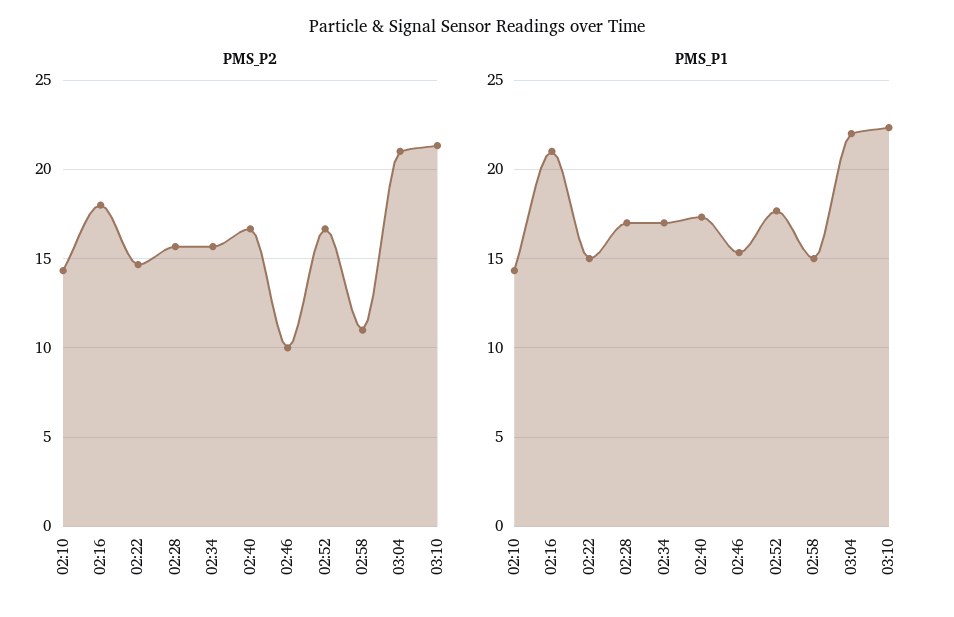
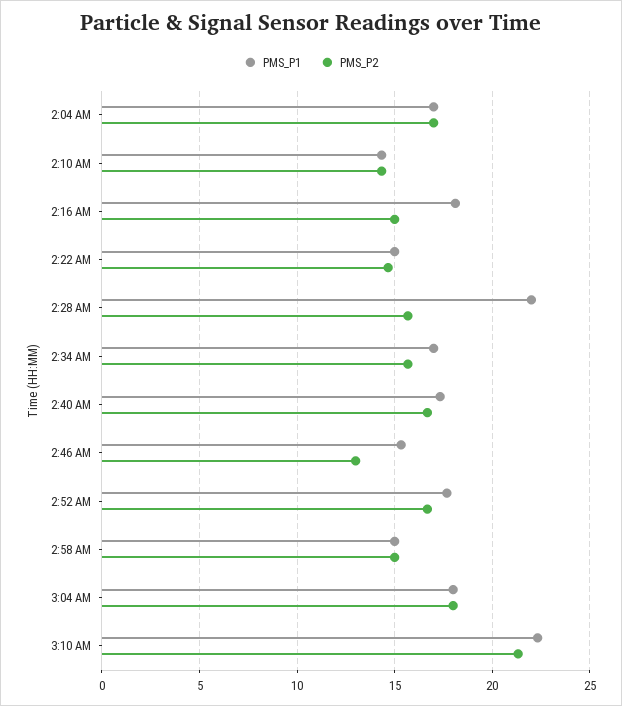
  {
    "PMS_P2": {
      "02:10": 14.5,
-     "02:16": 18,
+     "02:16": 15,
      "02:22": 14.5,
      "02:28": 15.5,
      "02:34": 15.5,
      "02:40": 16.5,
-     "02:46": 10,
+     "02:46": 13,
      "02:52": 16.5,
-     "02:58": 11,
+     "02:58": 15,
-     "03:04": 21,
+     "03:04": 18,
-     "03:10": 21.5
+     "03:10": 21.5,
+     "2:04 AM": 17
    },
    "PMS_P1": {
      "02:10": 14.5,
-     "02:16": 21,
+     "02:16": 18,
      "02:22": 15,
-     "02:28": 17,
+     "02:28": 22,
      "02:34": 17,
      "02:40": 17.5,
      "02:46": 15.5,
      "02:52": 17.5,
      "02:58": 15,
-     "03:04": 22,
+     "03:04": 18,
-     "03:10": 22.5
+     "03:10": 22.5,
+     "2:04 AM": 17
    }
  }

